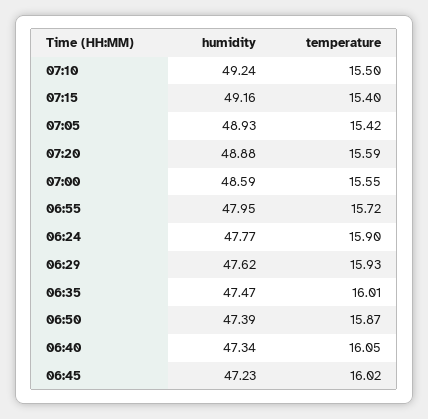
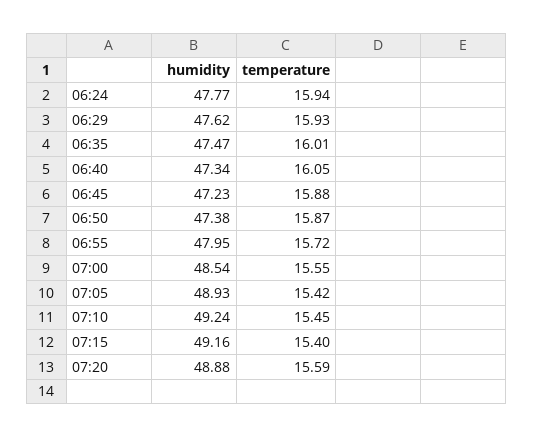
  {
    "humidity": {
      "07:10": 49.24,
      "07:15": 49.16,
      "07:05": 48.93,
      "07:20": 48.88,
-     "07:00": 48.59,
+     "07:00": 48.54,
      "06:55": 47.95,
      "06:24": 47.77,
      "06:29": 47.62,
      "06:35": 47.47,
-     "06:50": 47.39,
+     "06:50": 47.38,
      "06:40": 47.34,
      "06:45": 47.23
    },
    "temperature": {
-     "07:10": 15.5,
+     "07:10": 15.45,
      "07:15": 15.4,
      "07:05": 15.42,
      "07:20": 15.59,
      "07:00": 15.55,
      "06:55": 15.72,
-     "06:24": 15.9,
+     "06:24": 15.94,
      "06:29": 15.93,
      "06:35": 16.01,
      "06:50": 15.87,
      "06:40": 16.05,
-     "06:45": 16.02
+     "06:45": 15.88
    }
  }

